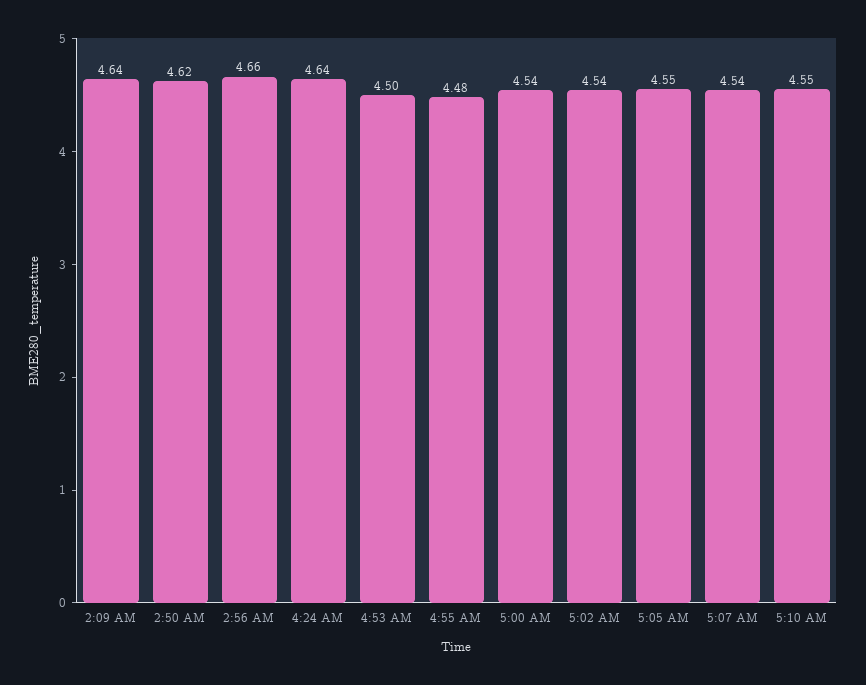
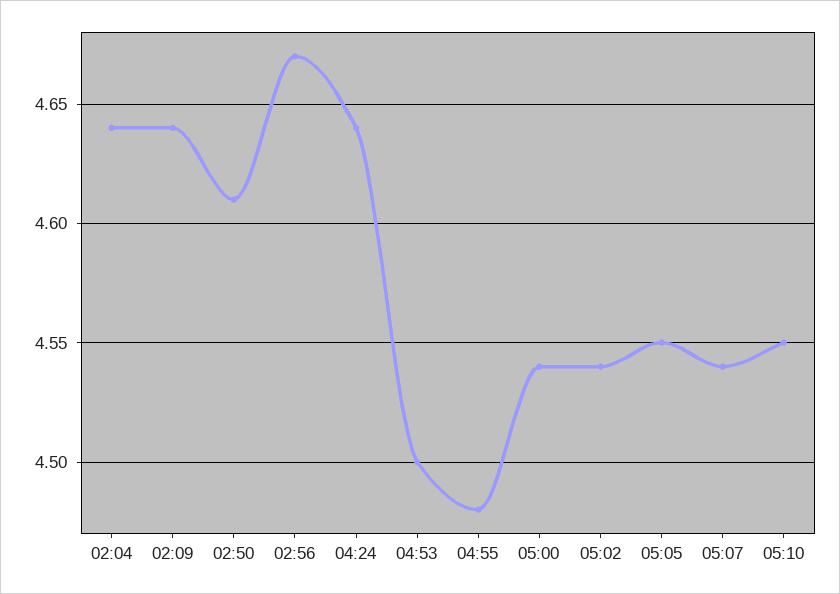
  {
    "2:09 AM": 4.64,
-   "2:50 AM": 4.62,
+   "2:50 AM": 4.61,
-   "2:56 AM": 4.66,
+   "2:56 AM": 4.67,
    "4:24 AM": 4.64,
    "4:53 AM": 4.5,
    "4:55 AM": 4.48,
    "5:00 AM": 4.54,
    "5:02 AM": 4.54,
    "5:05 AM": 4.55,
    "5:07 AM": 4.54,
-   "5:10 AM": 4.55
+   "5:10 AM": 4.55,
+   "02:04": 4.64
  }

